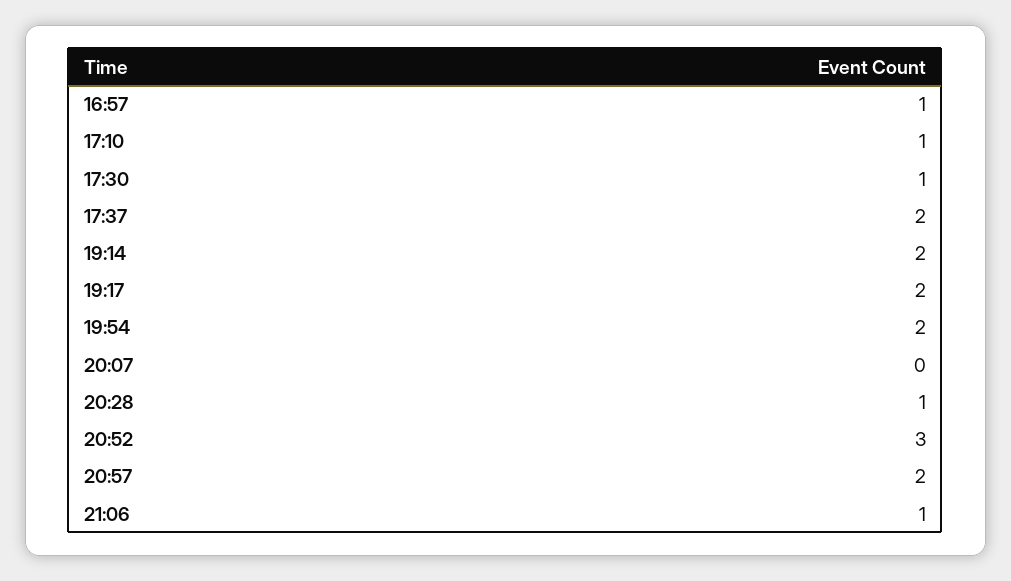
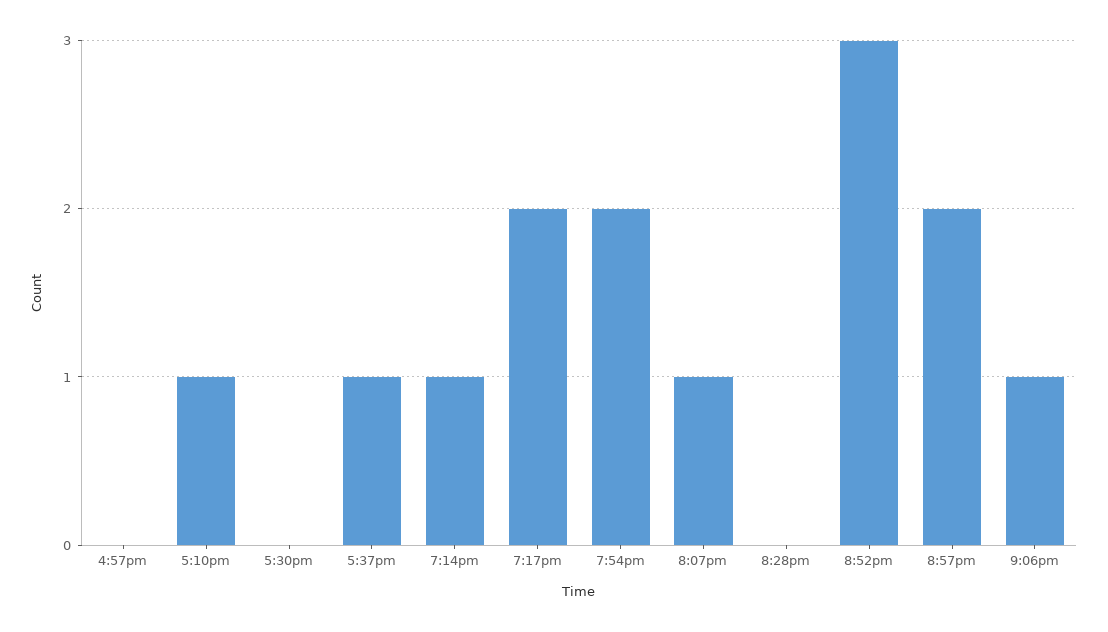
  {
-   "16:57": 1,
+   "16:57": 0,
    "17:10": 1,
-   "17:30": 1,
+   "17:30": 0,
-   "17:37": 2,
+   "17:37": 1,
-   "19:14": 2,
+   "19:14": 1,
    "19:17": 2,
    "19:54": 2,
-   "20:07": 0,
+   "20:07": 1,
-   "20:28": 1,
+   "20:28": 0,
    "20:52": 3,
    "20:57": 2,
    "21:06": 1
  }

